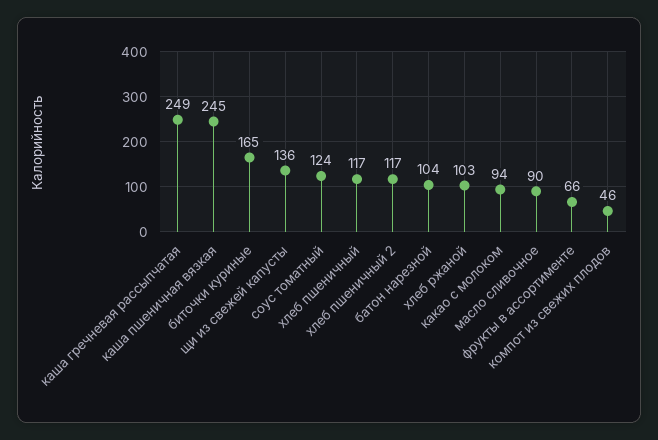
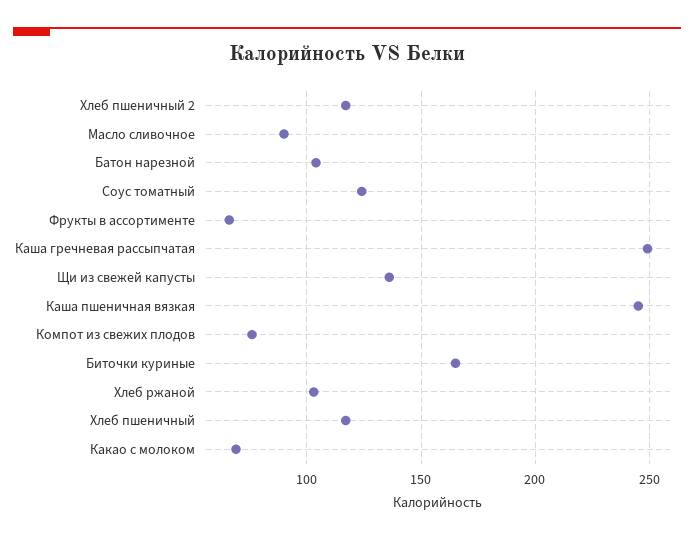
  {
    "каша гречневая рассыпчатая": 249,
    "каша пшеничная вязкая": 245,
    "биточки куриные": 165,
    "щи из свежей капусты": 136,
    "соус томатный": 124,
    "хлеб пшеничный": 117,
    "хлеб пшеничный 2": 117,
    "батон нарезной": 104,
    "хлеб ржаной": 103,
-   "какао с молоком": 94,
+   "какао с молоком": 70,
    "масло сливочное": 90,
    "фрукты в ассортименте": 66,
-   "компот из свежих плодов": 46
+   "компот из свежих плодов": 75
  }

